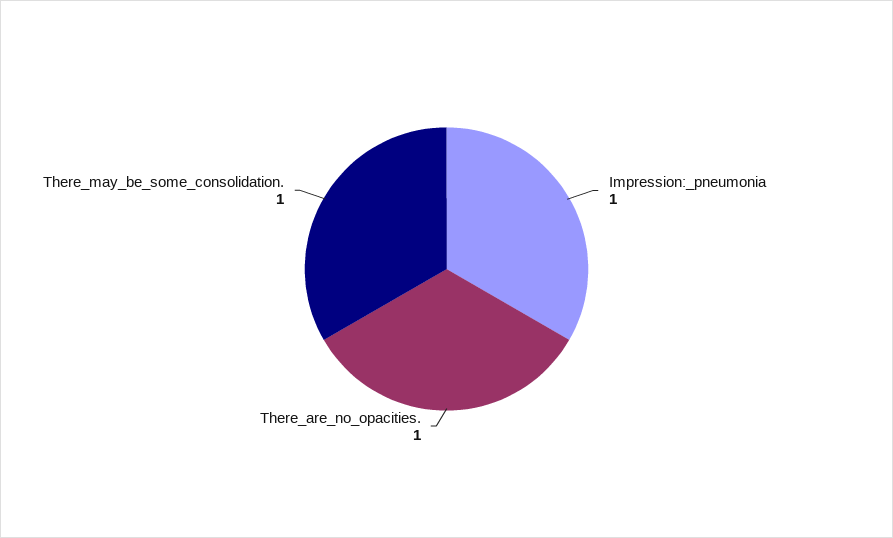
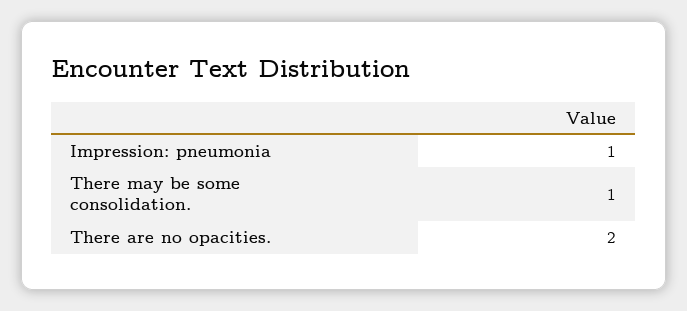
  {
    "Impression:_pneumonia": 1,
-   "There_are_no_opacities.": 1,
+   "There_are_no_opacities.": 2,
    "There_may_be_some_consolidation.": 1
  }

